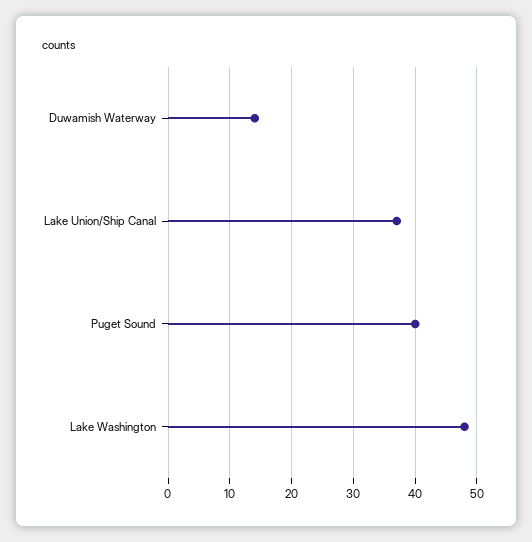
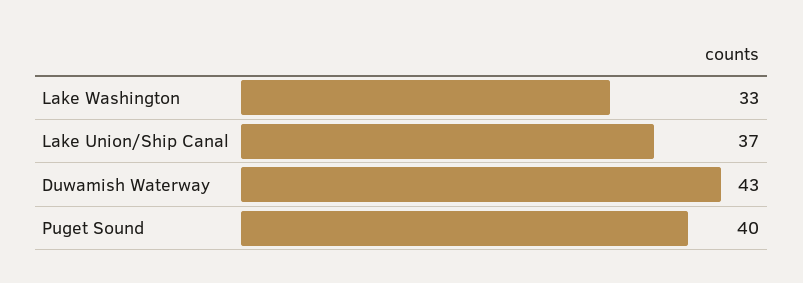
  {
-   "Duwamish Waterway": 14,
+   "Duwamish Waterway": 43,
    "Lake Union/Ship Canal": 37,
    "Puget Sound": 40,
-   "Lake Washington": 48
+   "Lake Washington": 33
  }

